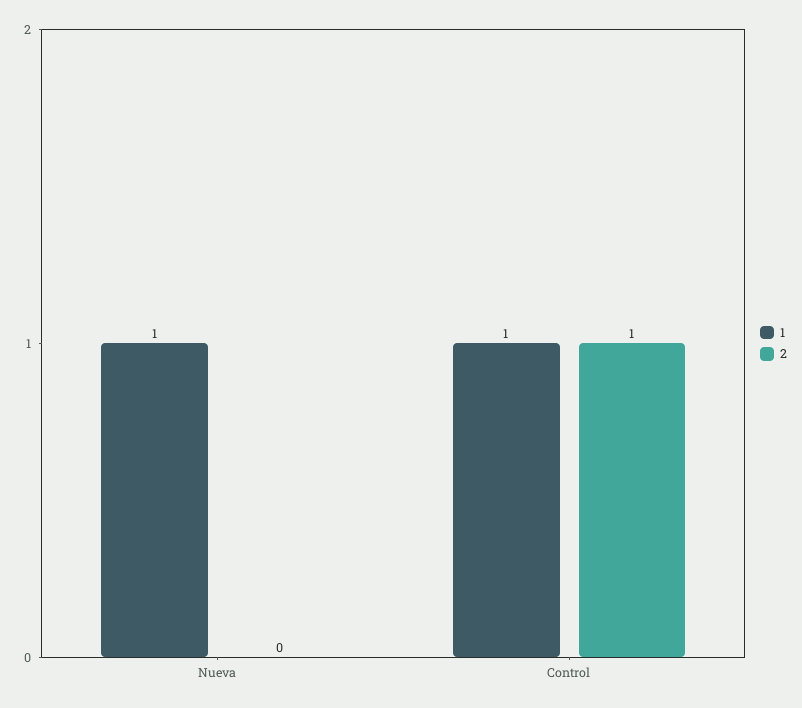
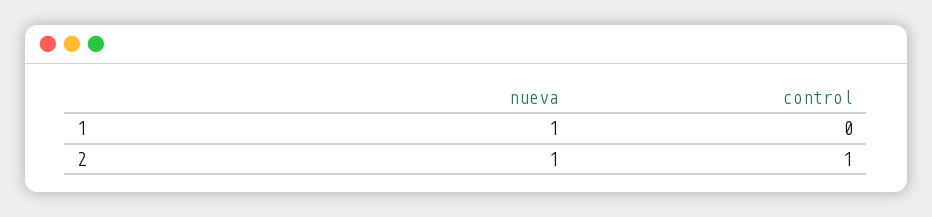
  {
    "1": {
      "Nueva": 1,
-     "Control": 1
+     "Control": 0
    },
    "2": {
-     "Nueva": 0,
+     "Nueva": 1,
      "Control": 1
    }
  }

